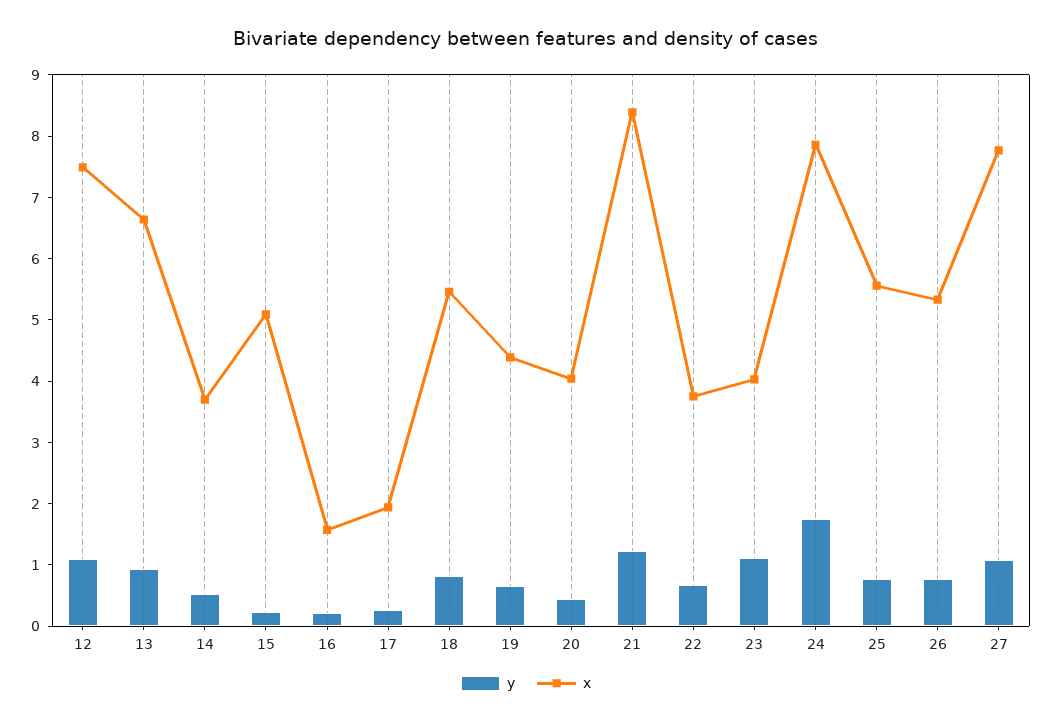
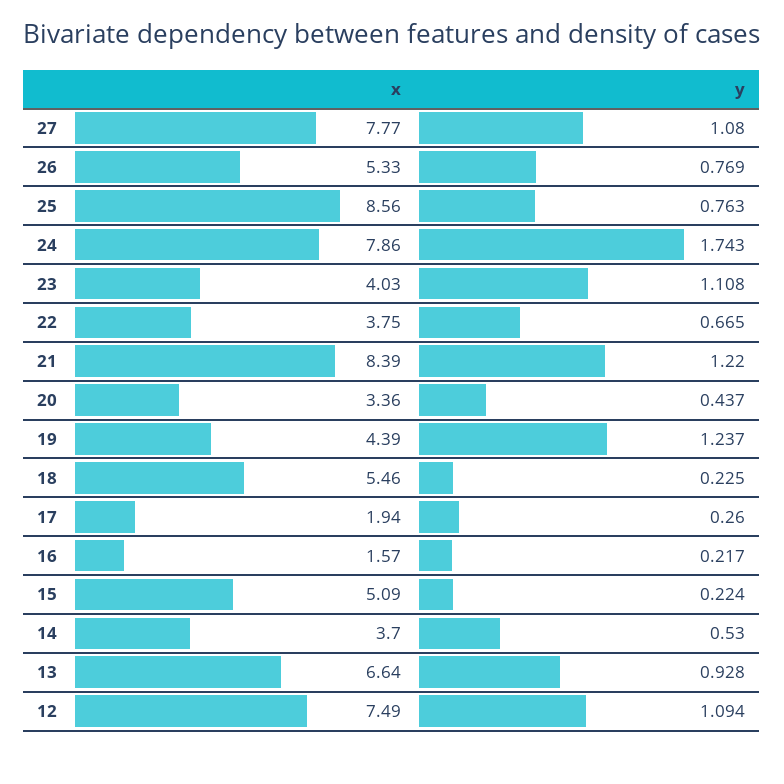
  {
    "y": {
      "12": 1.094,
      "13": 0.928,
      "14": 0.53,
      "15": 0.224,
      "16": 0.217,
      "17": 0.26,
-     "18": 0.8,
+     "18": 0.225,
-     "19": 0.6,
+     "19": 1.237,
      "20": 0.437,
      "21": 1.22,
      "22": 0.665,
      "23": 1.108,
      "24": 1.743,
      "25": 0.763,
      "26": 0.769,
      "27": 1.08
    },
    "x": {
      "12": 7.49,
      "13": 6.64,
      "14": 3.7,
      "15": 5.09,
      "16": 1.57,
      "17": 1.94,
      "18": 5.46,
      "19": 4.39,
-     "20": 4,
+     "20": 3.36,
      "21": 8.39,
      "22": 3.75,
      "23": 4.03,
      "24": 7.86,
-     "25": 5.6,
+     "25": 8.56,
      "26": 5.33,
      "27": 7.77
    }
  }

